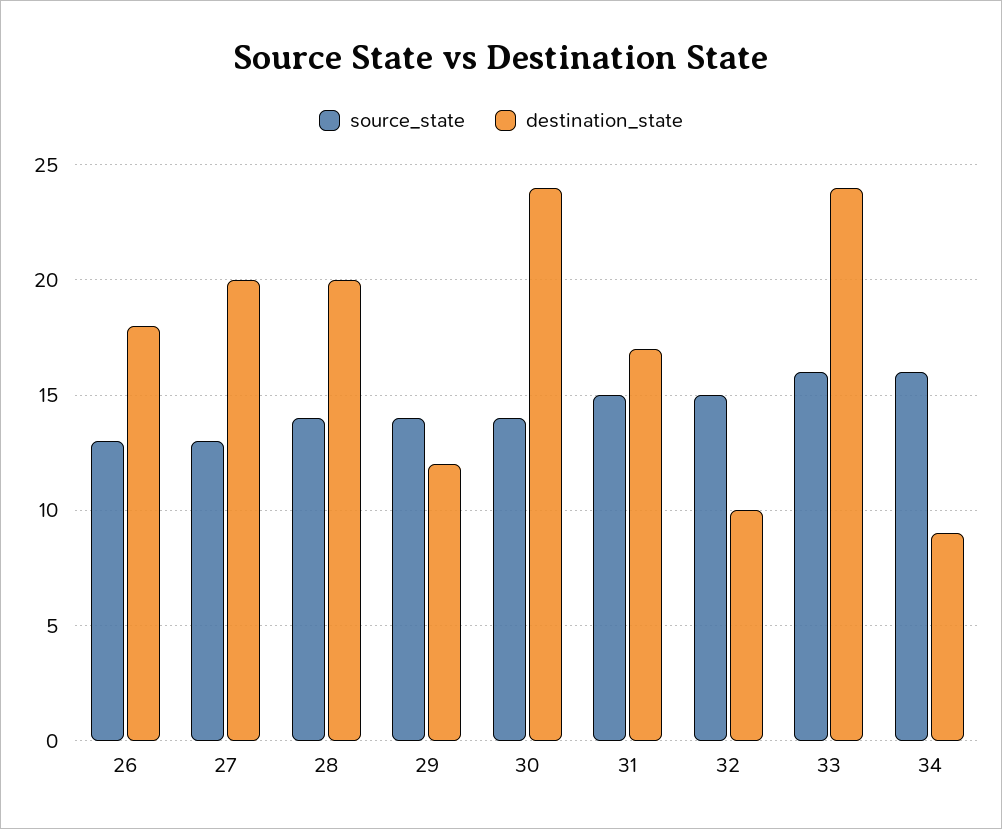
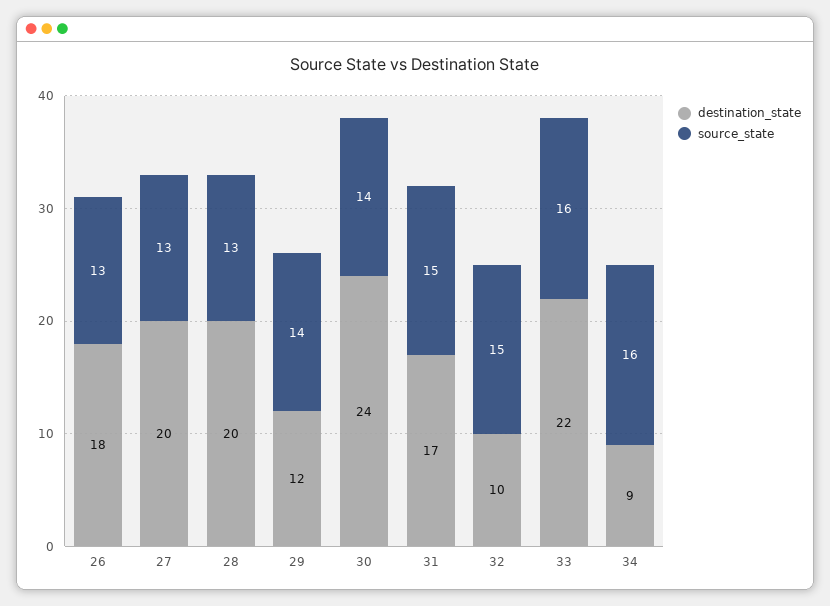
  {
    "source_state": {
      "26": 13,
      "27": 13,
-     "28": 14,
+     "28": 13,
      "29": 14,
      "30": 14,
      "31": 15,
      "32": 15,
      "33": 16,
      "34": 16
    },
    "destination_state": {
      "26": 18,
      "27": 20,
      "28": 20,
      "29": 12,
      "30": 24,
      "31": 17,
      "32": 10,
-     "33": 24,
+     "33": 22,
      "34": 9
    }
  }

